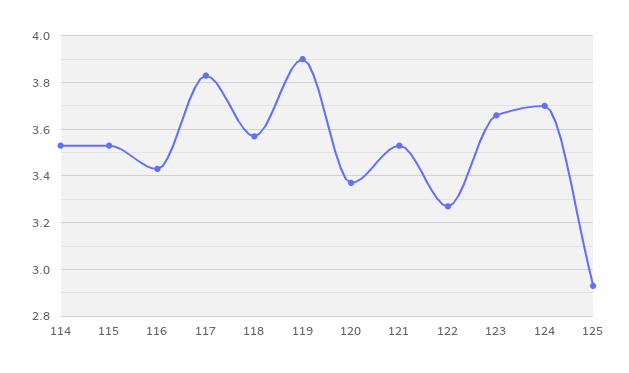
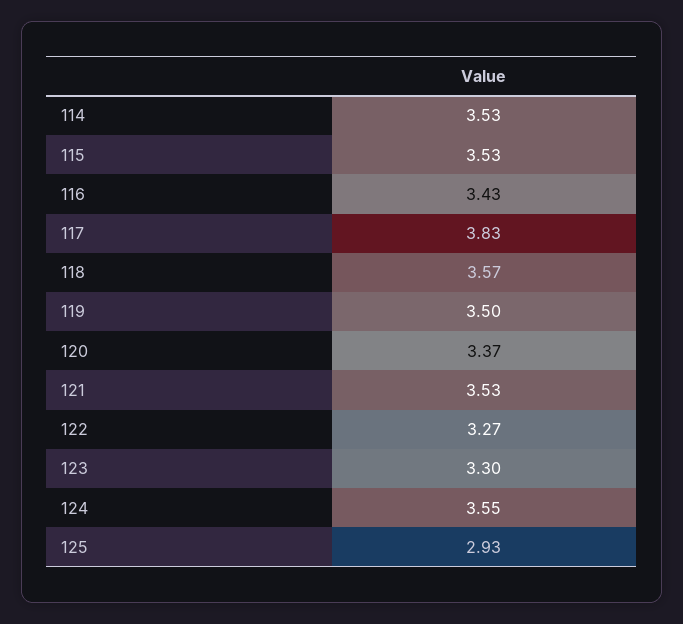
  {
    "114": 3.53,
    "115": 3.53,
    "116": 3.43,
    "117": 3.83,
    "118": 3.57,
-   "119": 3.9,
+   "119": 3.5,
    "120": 3.37,
    "121": 3.53,
    "122": 3.27,
-   "123": 3.65,
+   "123": 3.3,
-   "124": 3.7,
+   "124": 3.55,
    "125": 2.93
  }

